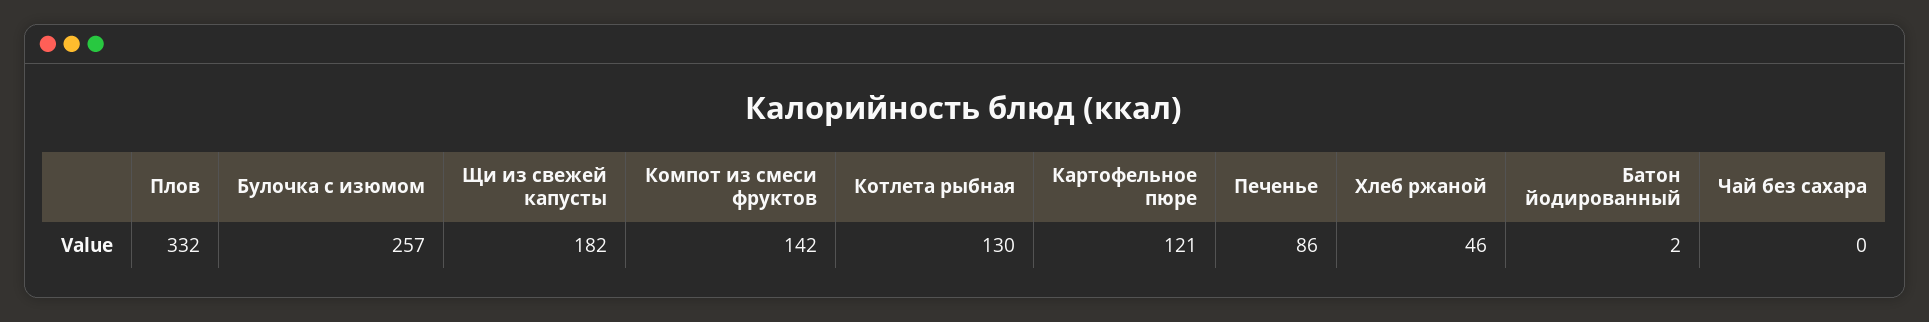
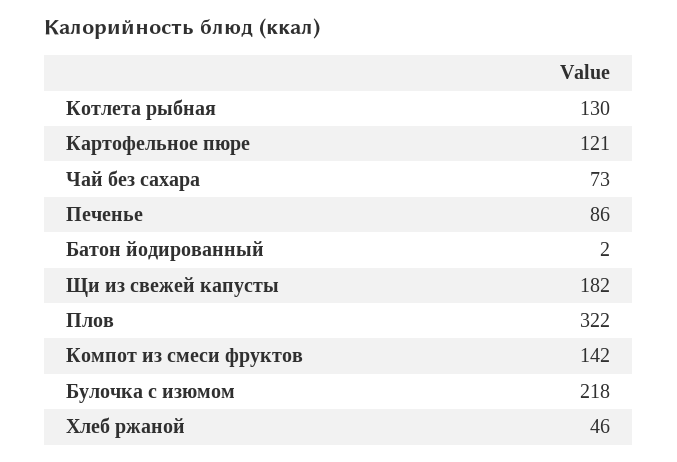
  {
-   "Плов": 332,
+   "Плов": 322,
-   "Булочка с изюмом": 257,
+   "Булочка с изюмом": 218,
    "Щи из свежей капусты": 182,
    "Компот из смеси фруктов": 142,
    "Котлета рыбная": 130,
    "Картофельное пюре": 121,
    "Печенье": 86,
    "Хлеб ржаной": 46,
    "Батон йодированный": 2,
-   "Чай без сахара": 0
+   "Чай без сахара": 73
  }

